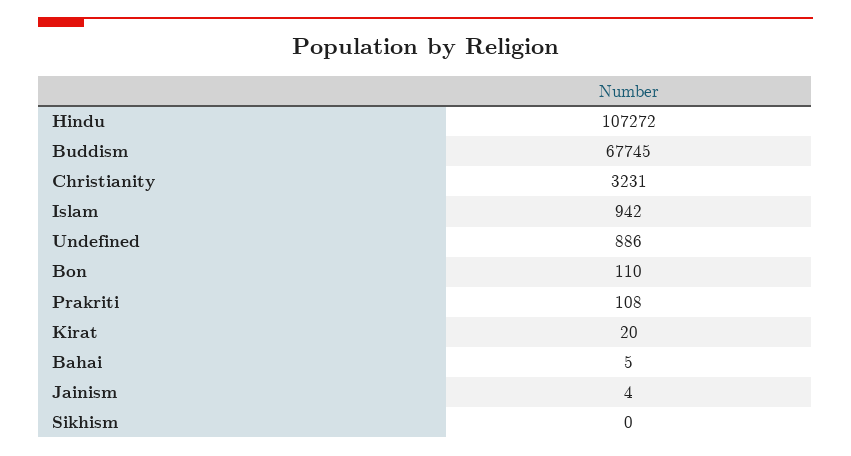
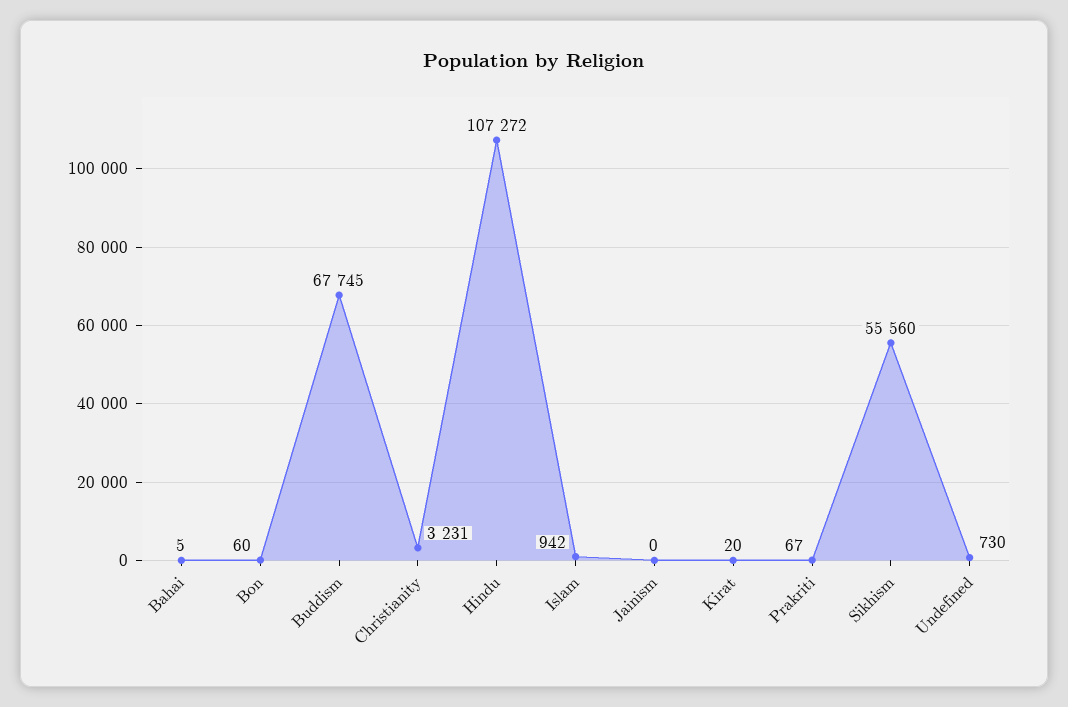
  {
    "Hindu": 107272,
    "Buddism": 67745,
    "Christianity": 3231,
    "Islam": 942,
-   "Undefined": 886,
+   "Undefined": 730,
-   "Bon": 110,
+   "Bon": 60,
-   "Prakriti": 108,
+   "Prakriti": 67,
    "Kirat": 20,
    "Bahai": 5,
-   "Jainism": 4,
+   "Jainism": 0,
-   "Sikhism": 0
+   "Sikhism": 55560
  }

